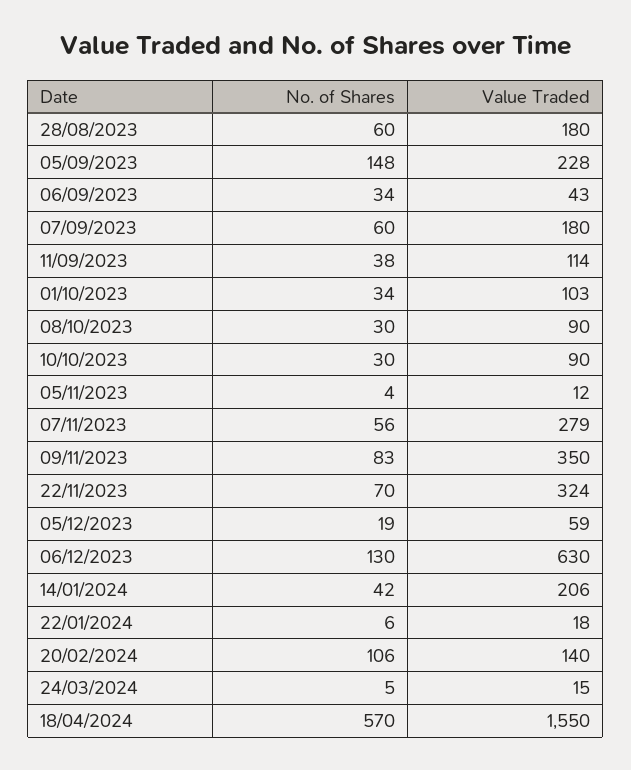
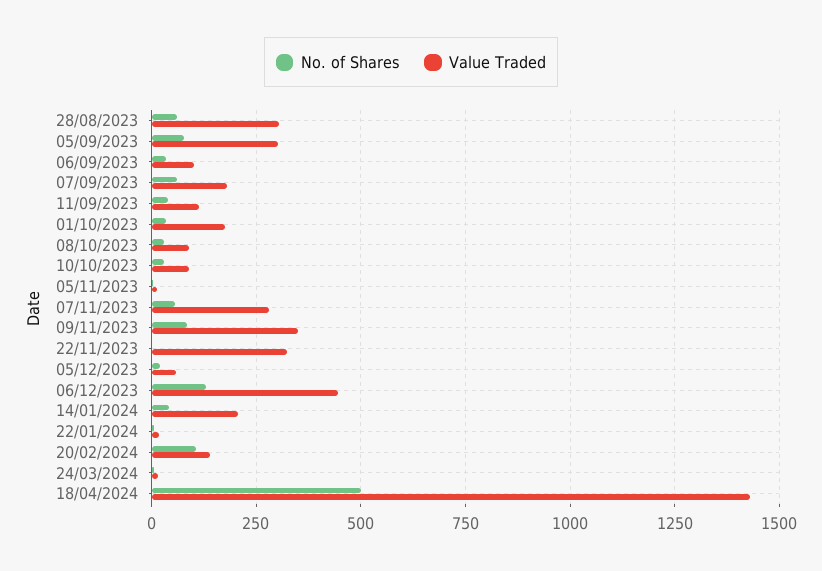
  {
    "No. of Shares": {
      "28/08/2023": 60,
-     "05/09/2023": 148,
+     "05/09/2023": 75,
      "06/09/2023": 34,
      "07/09/2023": 60,
      "11/09/2023": 38,
      "01/10/2023": 34,
      "08/10/2023": 30,
      "10/10/2023": 30,
      "05/11/2023": 4,
      "07/11/2023": 56,
      "09/11/2023": 83,
-     "22/11/2023": 70,
+     "22/11/2023": 0,
      "05/12/2023": 19,
      "06/12/2023": 130,
      "14/01/2024": 42,
      "22/01/2024": 6,
      "20/02/2024": 106,
      "24/03/2024": 5,
-     "18/04/2024": 570
+     "18/04/2024": 500
    },
    "Value Traded": {
-     "28/08/2023": 180,
+     "28/08/2023": 300,
-     "05/09/2023": 228,
+     "05/09/2023": 300,
-     "06/09/2023": 43,
+     "06/09/2023": 100,
      "07/09/2023": 180,
      "11/09/2023": 114,
-     "01/10/2023": 103,
+     "01/10/2023": 175,
      "08/10/2023": 90,
      "10/10/2023": 90,
      "05/11/2023": 12,
      "07/11/2023": 279,
      "09/11/2023": 350,
      "22/11/2023": 324,
      "05/12/2023": 59,
-     "06/12/2023": 630,
+     "06/12/2023": 450,
      "14/01/2024": 206,
      "22/01/2024": 18,
      "20/02/2024": 140,
      "24/03/2024": 15,
-     "18/04/2024": 1550
+     "18/04/2024": 1425
    }
  }

